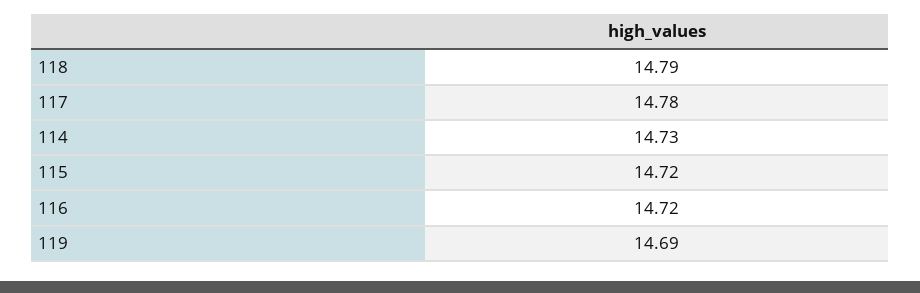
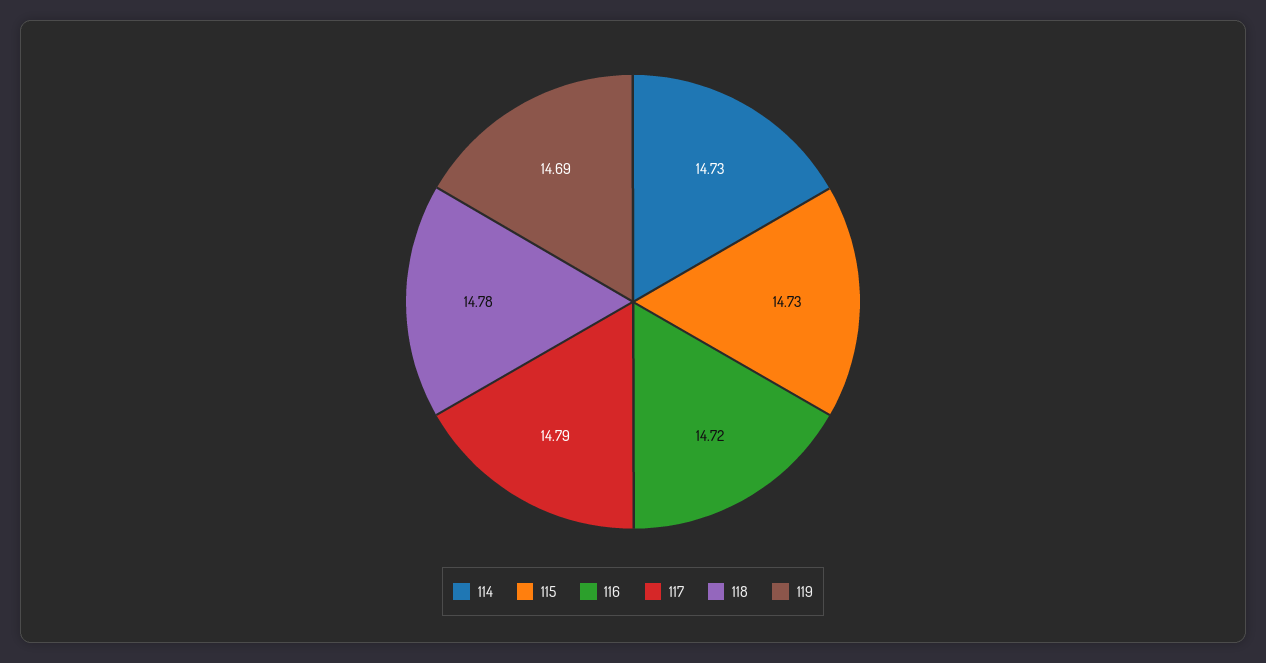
  {
-   "118": 14.79,
+   "118": 14.78,
-   "117": 14.78,
+   "117": 14.79,
    "114": 14.73,
-   "115": 14.72,
+   "115": 14.73,
    "116": 14.72,
    "119": 14.69
  }

